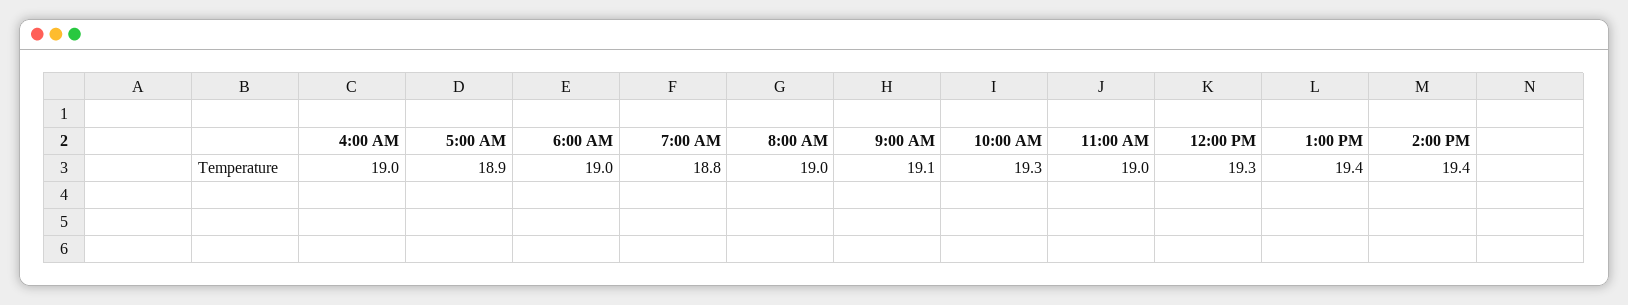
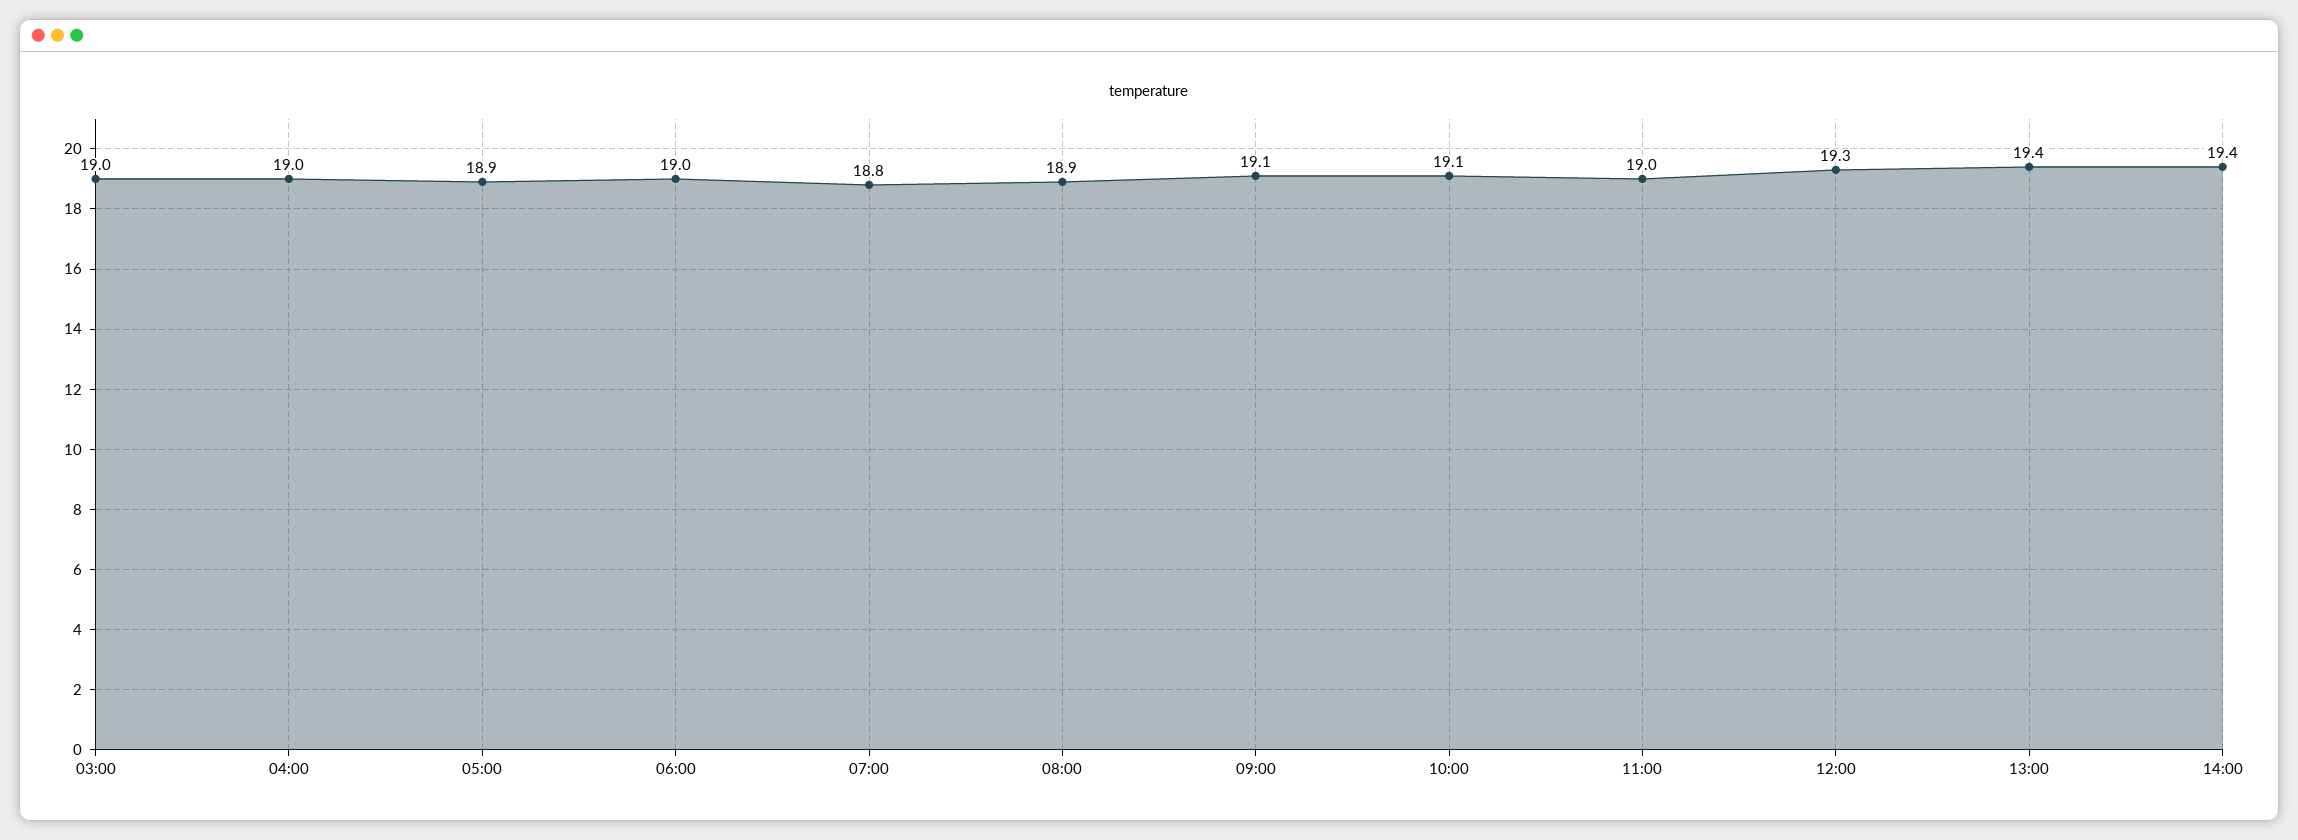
  {
    "4:00 AM": 19,
    "5:00 AM": 18.9,
    "6:00 AM": 19,
    "7:00 AM": 18.8,
-   "8:00 AM": 19,
+   "8:00 AM": 18.9,
    "9:00 AM": 19.1,
-   "10:00 AM": 19.3,
+   "10:00 AM": 19.1,
    "11:00 AM": 19,
    "12:00 PM": 19.3,
    "1:00 PM": 19.4,
-   "2:00 PM": 19.4
+   "2:00 PM": 19.4,
+   "03:00": 19
  }

